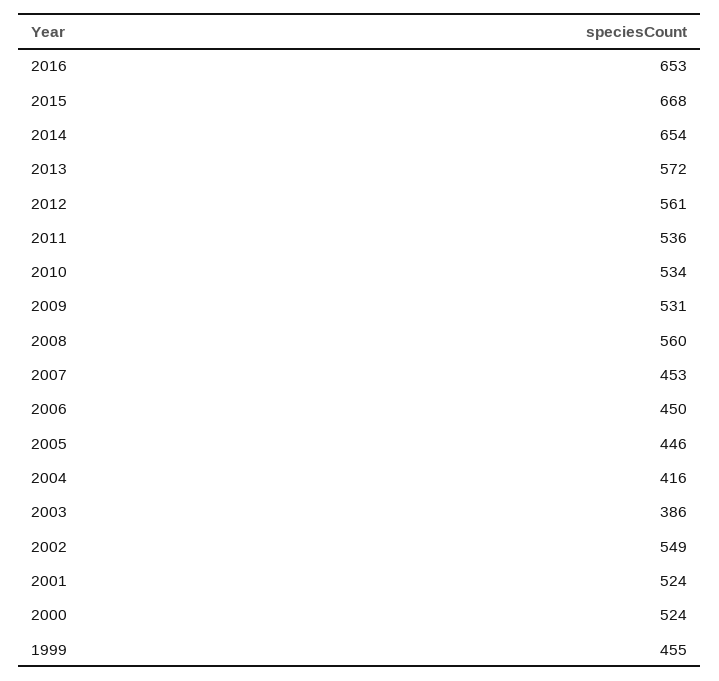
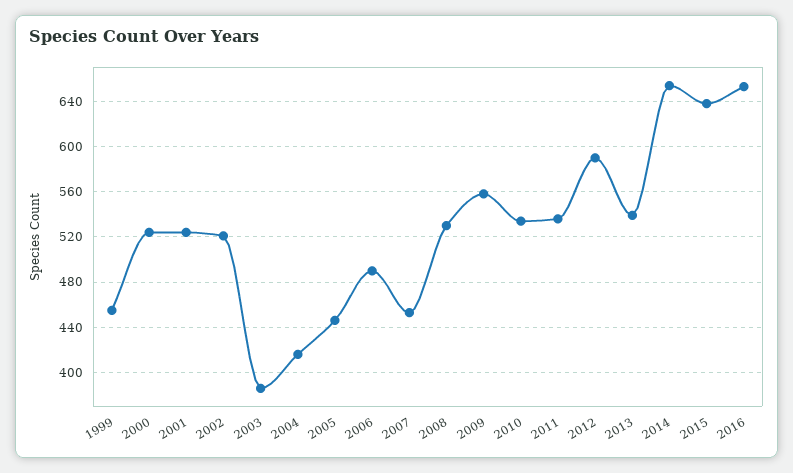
  {
    "2016": 653,
-   "2015": 668,
+   "2015": 640,
    "2014": 654,
-   "2013": 572,
+   "2013": 540,
-   "2012": 561,
+   "2012": 590,
    "2011": 536,
    "2010": 534,
-   "2009": 531,
+   "2009": 560,
-   "2008": 560,
+   "2008": 530,
    "2007": 453,
-   "2006": 450,
+   "2006": 490,
    "2005": 446,
    "2004": 416,
    "2003": 386,
-   "2002": 549,
+   "2002": 520,
    "2001": 524,
    "2000": 524,
    "1999": 455
  }

